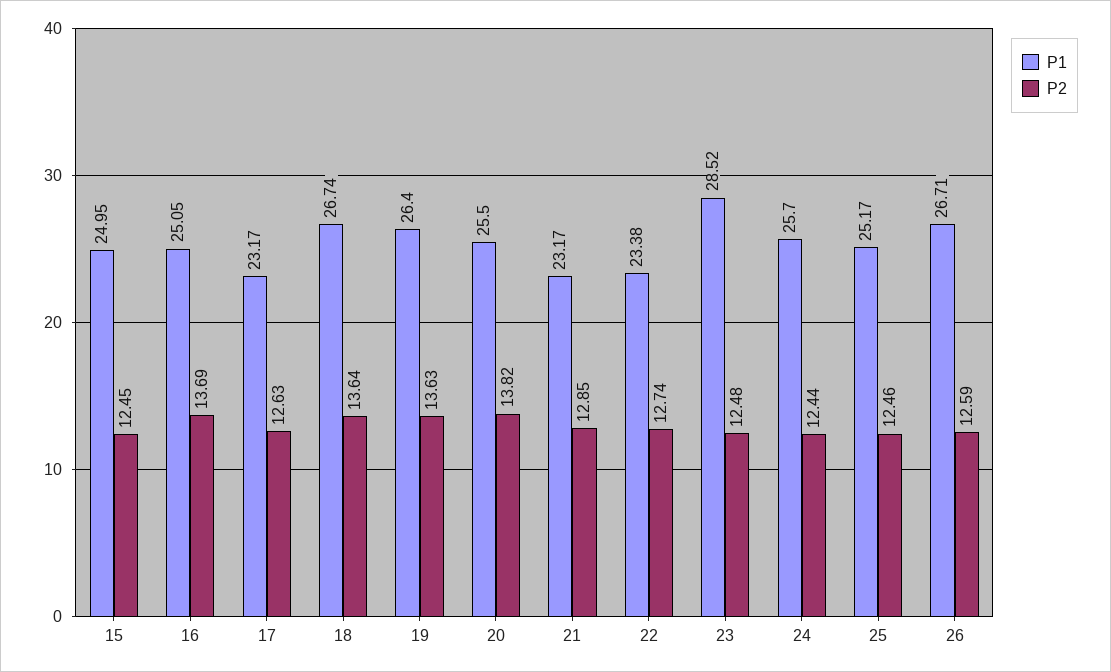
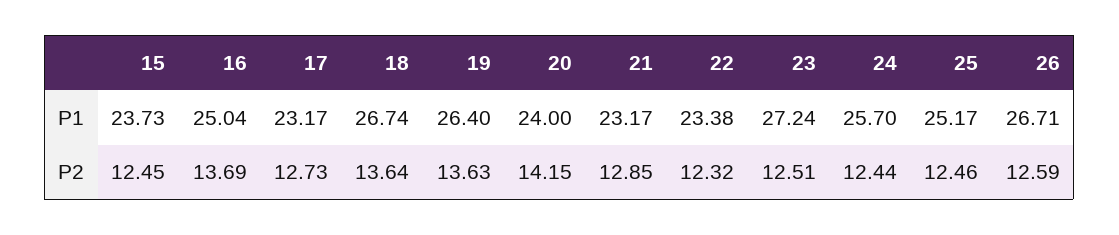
  {
    "P1": {
-     "15": 24.95,
+     "15": 23.73,
-     "16": 25.05,
+     "16": 25.04,
      "17": 23.17,
      "18": 26.74,
      "19": 26.4,
-     "20": 25.5,
+     "20": 24,
      "21": 23.17,
      "22": 23.38,
-     "23": 28.52,
+     "23": 27.24,
      "24": 25.7,
      "25": 25.17,
      "26": 26.71
    },
    "P2": {
      "15": 12.45,
      "16": 13.69,
-     "17": 12.63,
+     "17": 12.73,
      "18": 13.64,
      "19": 13.63,
-     "20": 13.82,
+     "20": 14.15,
      "21": 12.85,
-     "22": 12.74,
+     "22": 12.32,
-     "23": 12.48,
+     "23": 12.51,
      "24": 12.44,
      "25": 12.46,
      "26": 12.59
    }
  }

